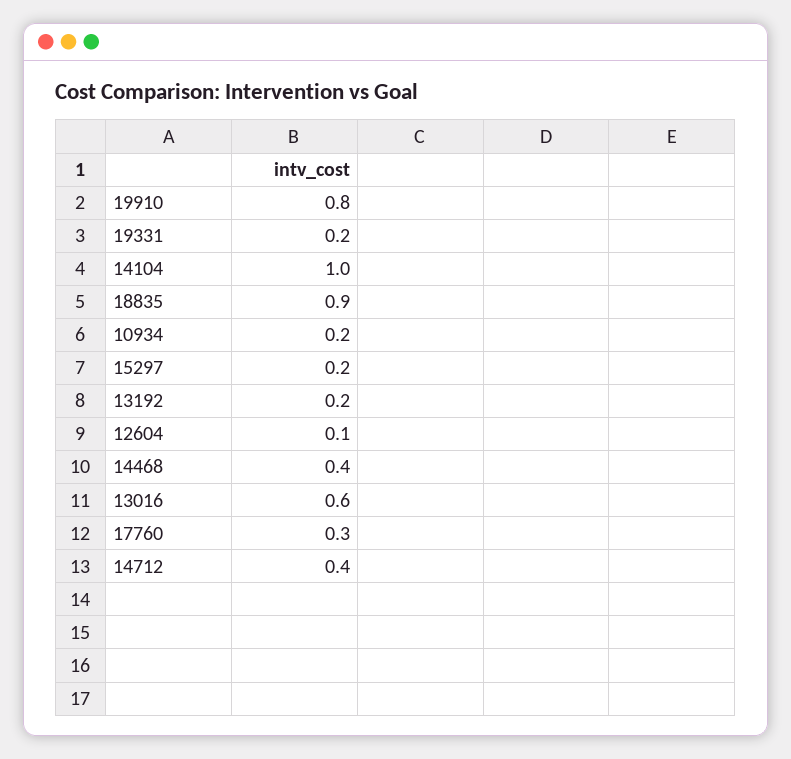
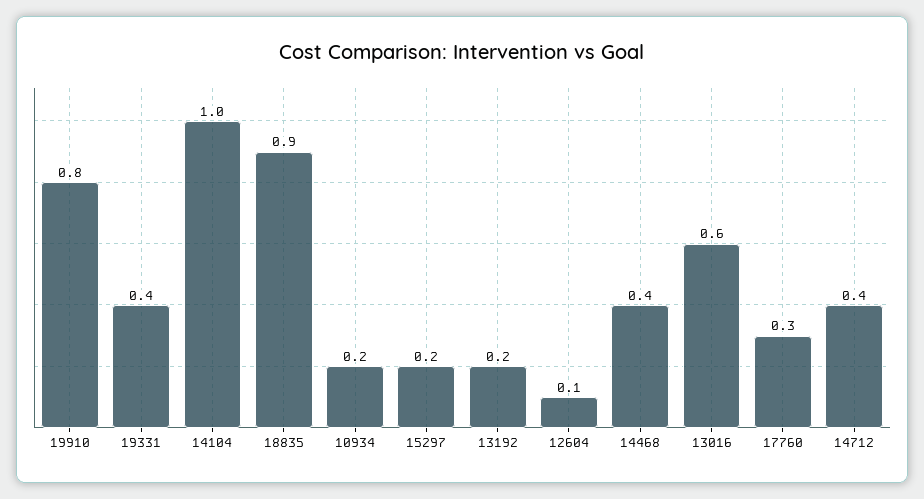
  {
    "19910": 0.8,
-   "19331": 0.2,
+   "19331": 0.4,
    "14104": 1,
    "18835": 0.9,
    "10934": 0.2,
    "15297": 0.2,
    "13192": 0.2,
    "12604": 0.1,
    "14468": 0.4,
    "13016": 0.6,
    "17760": 0.3,
    "14712": 0.4
  }

